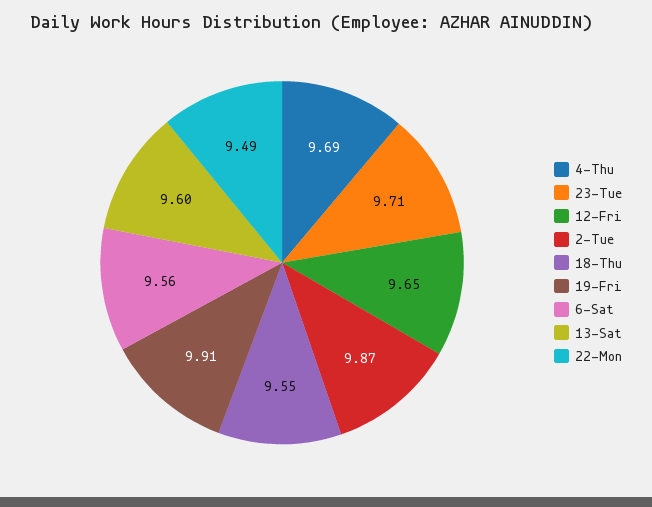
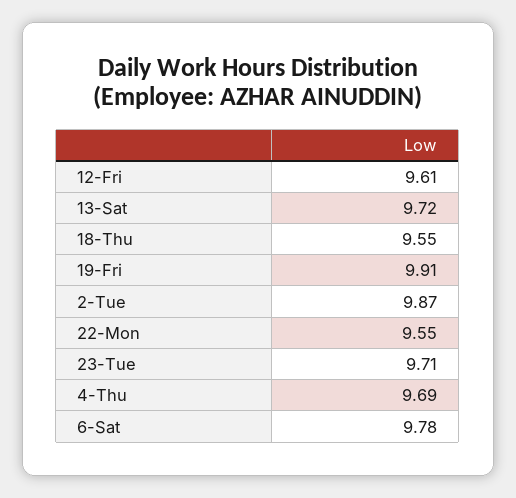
  {
    "4-Thu": 9.69,
    "23-Tue": 9.71,
-   "12-Fri": 9.65,
+   "12-Fri": 9.61,
    "2-Tue": 9.87,
    "18-Thu": 9.55,
    "19-Fri": 9.91,
-   "6-Sat": 9.56,
+   "6-Sat": 9.78,
-   "13-Sat": 9.6,
+   "13-Sat": 9.72,
-   "22-Mon": 9.49
+   "22-Mon": 9.55
  }

